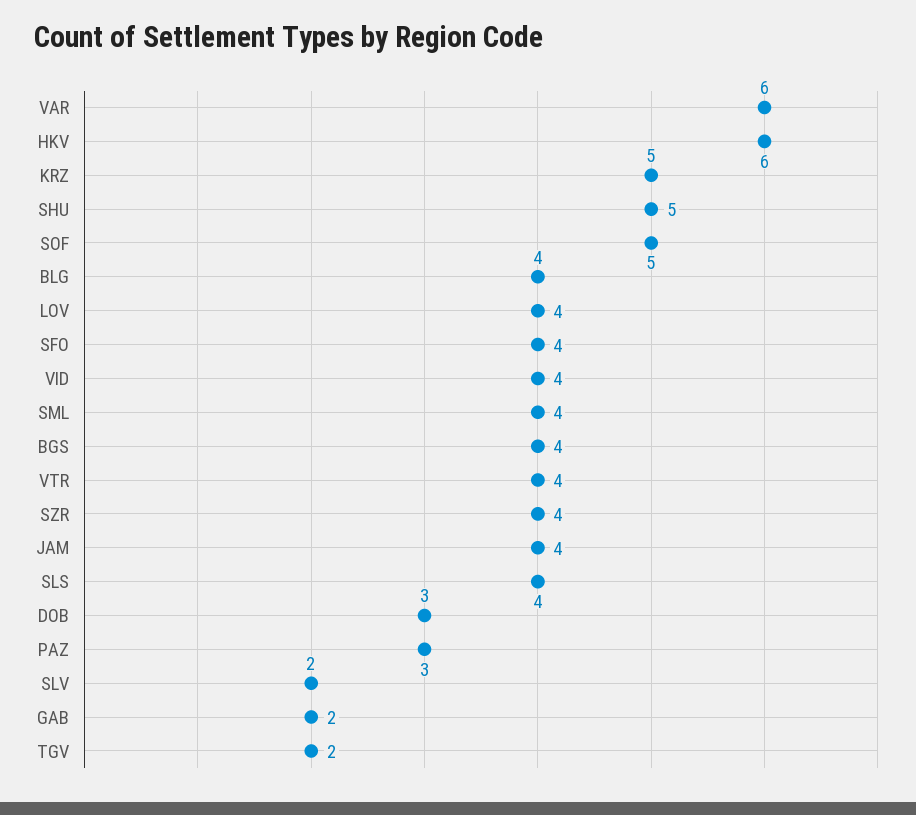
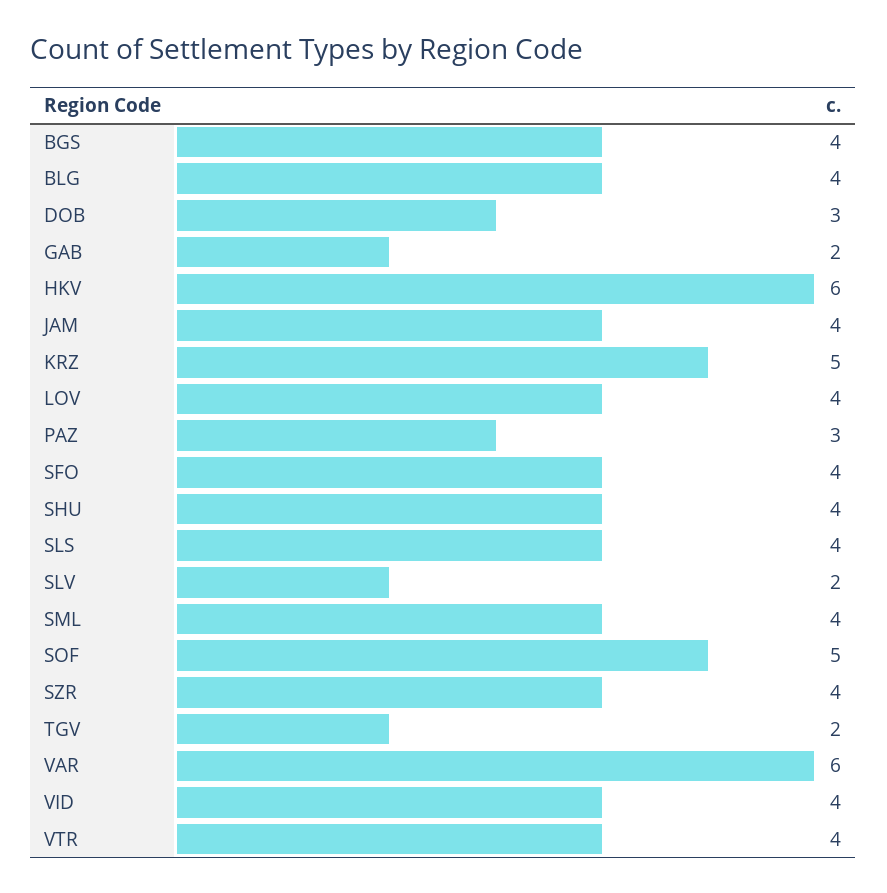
  {
    "VAR": 6,
    "HKV": 6,
    "KRZ": 5,
-   "SHU": 5,
+   "SHU": 4,
    "SOF": 5,
    "BLG": 4,
    "LOV": 4,
    "SFO": 4,
    "VID": 4,
    "SML": 4,
    "BGS": 4,
    "VTR": 4,
    "SZR": 4,
    "JAM": 4,
    "SLS": 4,
    "DOB": 3,
    "PAZ": 3,
    "SLV": 2,
    "GAB": 2,
    "TGV": 2
  }

